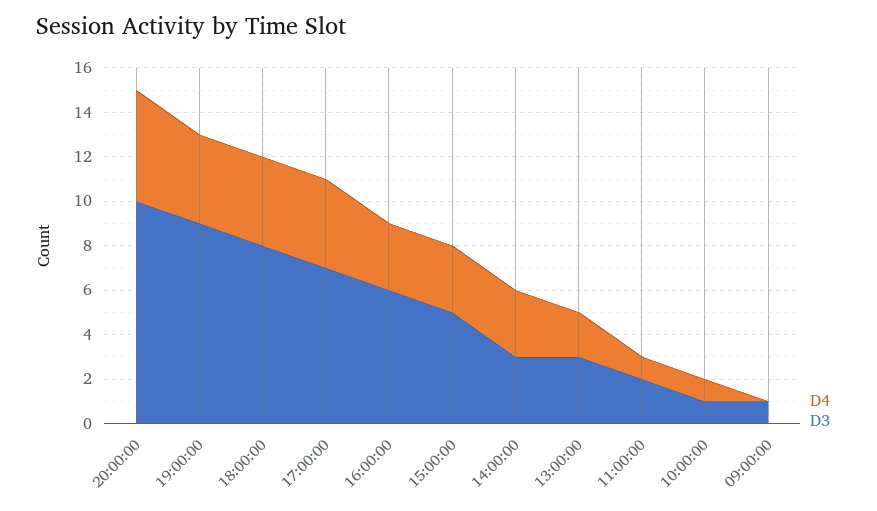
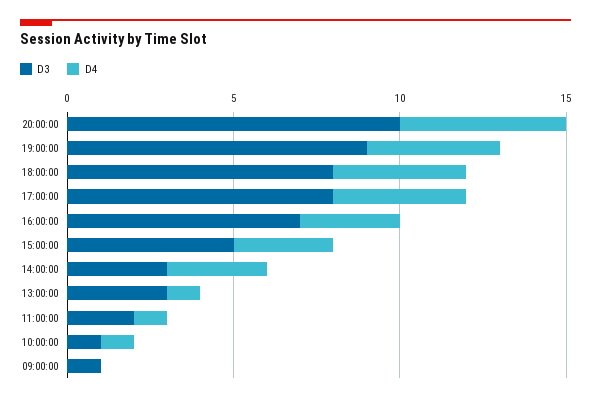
  {
    "D4": {
      "20:00:00": 5,
      "19:00:00": 4,
      "18:00:00": 4,
      "17:00:00": 4,
      "16:00:00": 3,
      "15:00:00": 3,
      "14:00:00": 3,
-     "13:00:00": 2,
+     "13:00:00": 1,
      "11:00:00": 1,
      "10:00:00": 1,
      "09:00:00": 0
    },
    "D3": {
      "20:00:00": 10,
      "19:00:00": 9,
      "18:00:00": 8,
-     "17:00:00": 7,
+     "17:00:00": 8,
-     "16:00:00": 6,
+     "16:00:00": 7,
      "15:00:00": 5,
      "14:00:00": 3,
      "13:00:00": 3,
      "11:00:00": 2,
      "10:00:00": 1,
      "09:00:00": 1
    }
  }

